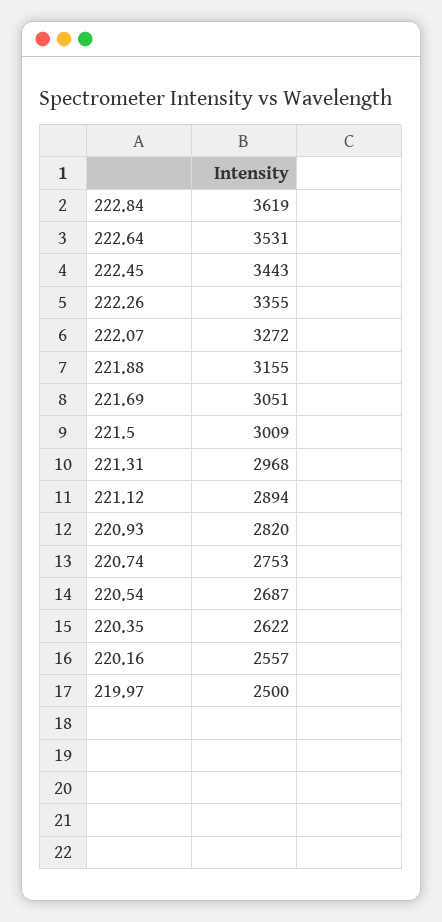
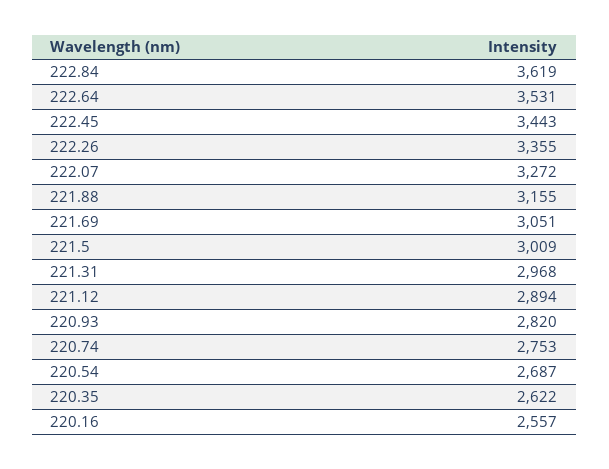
  {
    "222.84": 3619,
    "222.64": 3531,
    "222.45": 3443,
    "222.26": 3355,
    "222.07": 3272,
    "221.88": 3155,
    "221.69": 3051,
    "221.5": 3009,
    "221.31": 2968,
    "221.12": 2894,
    "220.93": 2820,
    "220.74": 2753,
    "220.54": 2687,
    "220.35": 2622,
-   "220.16": 2557,
+   "220.16": 2557
-   "219.97": 2500
  }

